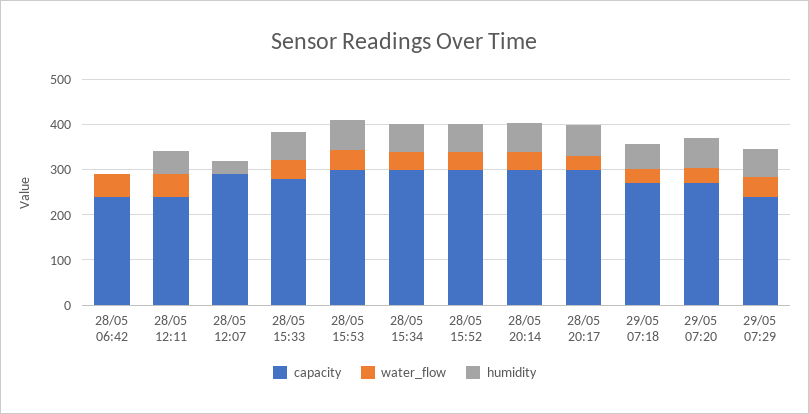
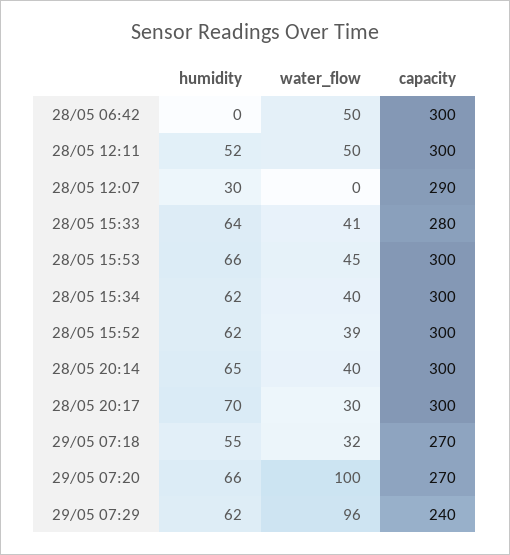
  {
    "capacity": {
-     "28/05 06:42": 240,
+     "28/05 06:42": 300,
-     "28/05 12:11": 240,
+     "28/05 12:11": 300,
      "28/05 12:07": 290,
      "28/05 15:33": 280,
      "28/05 15:53": 300,
      "28/05 15:34": 300,
      "28/05 15:52": 300,
      "28/05 20:14": 300,
      "28/05 20:17": 300,
      "29/05 07:18": 270,
      "29/05 07:20": 270,
      "29/05 07:29": 240
    },
    "water_flow": {
      "28/05 06:42": 50,
      "28/05 12:11": 50,
      "28/05 12:07": 0,
      "28/05 15:33": 41,
      "28/05 15:53": 45,
      "28/05 15:34": 40,
      "28/05 15:52": 39,
      "28/05 20:14": 40,
      "28/05 20:17": 30,
      "29/05 07:18": 32,
-     "29/05 07:20": 40,
+     "29/05 07:20": 100,
-     "29/05 07:29": 40
+     "29/05 07:29": 96
    },
    "humidity": {
      "28/05 06:42": 0,
      "28/05 12:11": 52,
      "28/05 12:07": 30,
      "28/05 15:33": 64,
      "28/05 15:53": 66,
      "28/05 15:34": 62,
      "28/05 15:52": 62,
      "28/05 20:14": 65,
      "28/05 20:17": 70,
      "29/05 07:18": 55,
      "29/05 07:20": 66,
      "29/05 07:29": 62
    }
  }

